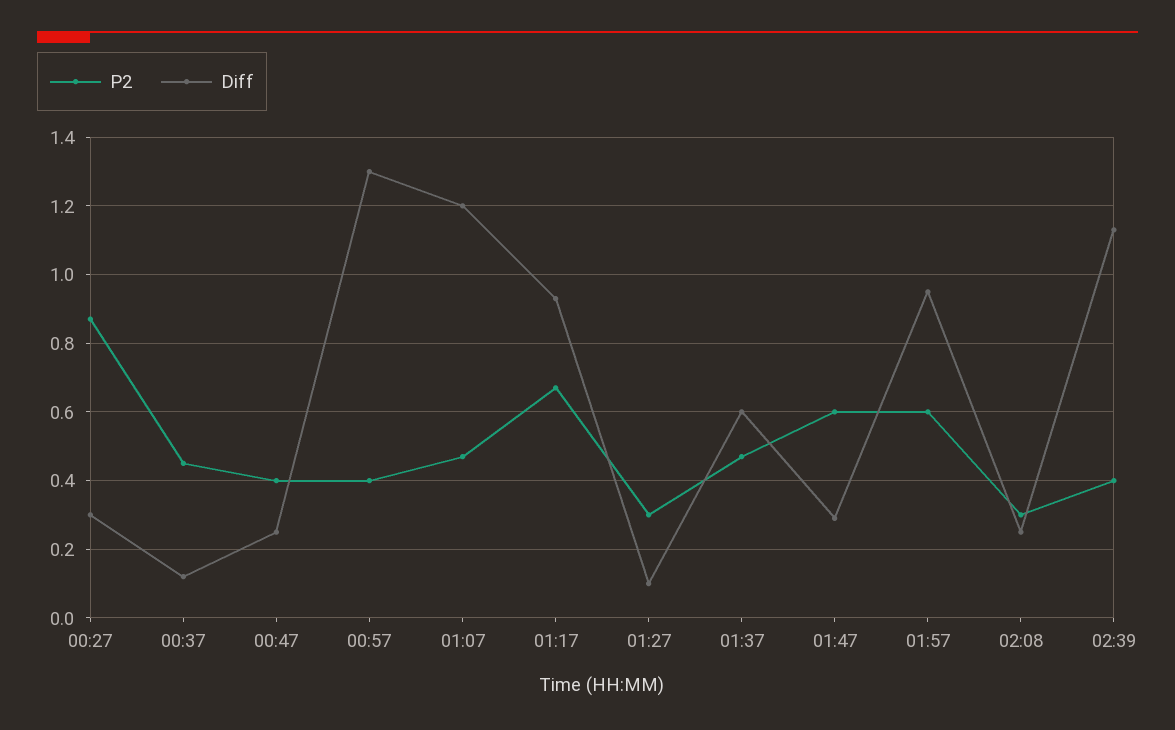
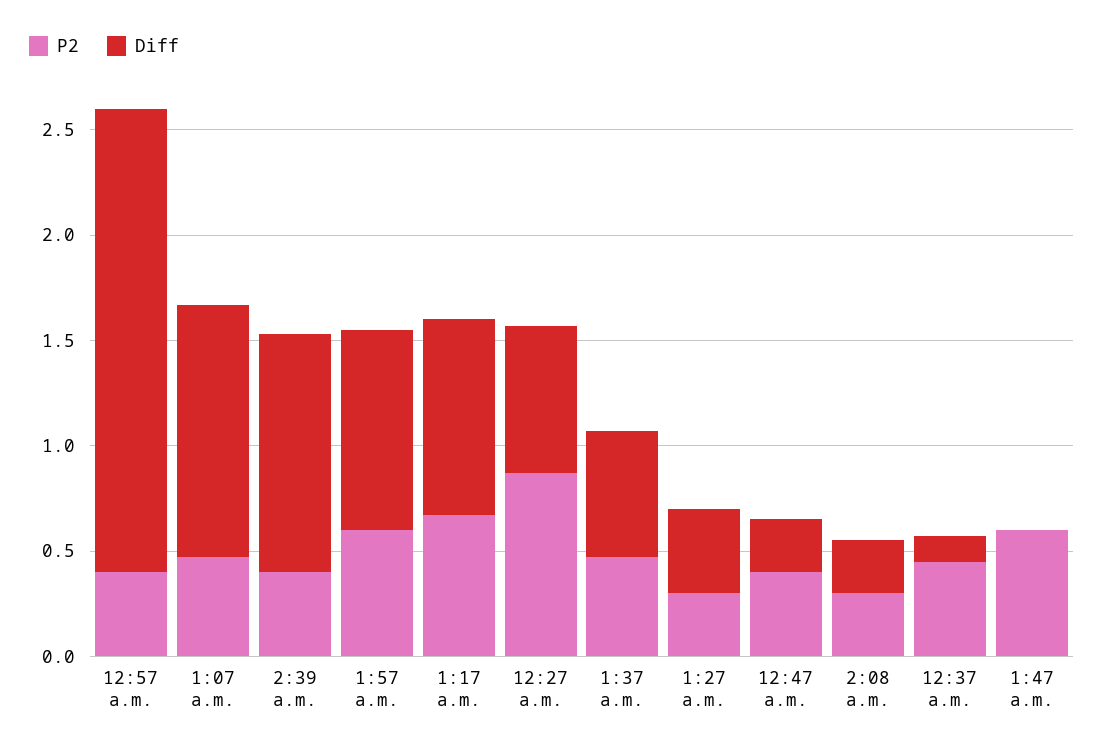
  {
    "P2": {
      "00:27": 0.85,
      "00:37": 0.45,
      "00:47": 0.4,
      "00:57": 0.4,
      "01:07": 0.45,
      "01:17": 0.65,
      "01:27": 0.3,
      "01:37": 0.45,
      "01:47": 0.6,
      "01:57": 0.6,
      "02:08": 0.3,
      "02:39": 0.4
    },
    "Diff": {
-     "00:27": 0.3,
+     "00:27": 0.7,
      "00:37": 0.1,
      "00:47": 0.25,
-     "00:57": 1.3,
+     "00:57": 2.2,
      "01:07": 1.2,
      "01:17": 0.95,
-     "01:27": 0.1,
+     "01:27": 0.4,
      "01:37": 0.6,
-     "01:47": 0.3,
+     "01:47": 0,
      "01:57": 0.95,
      "02:08": 0.25,
      "02:39": 1.15
    }
  }

